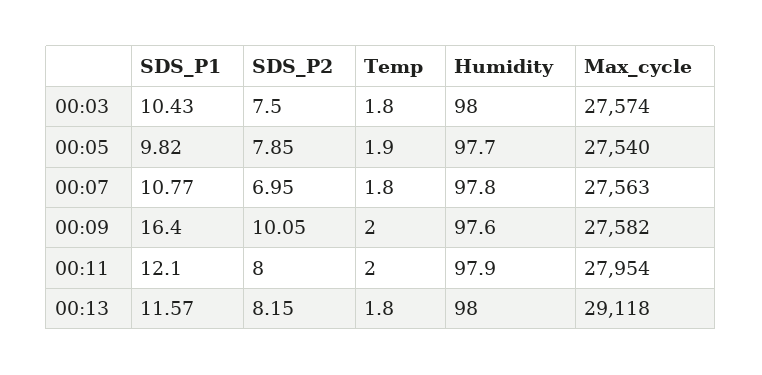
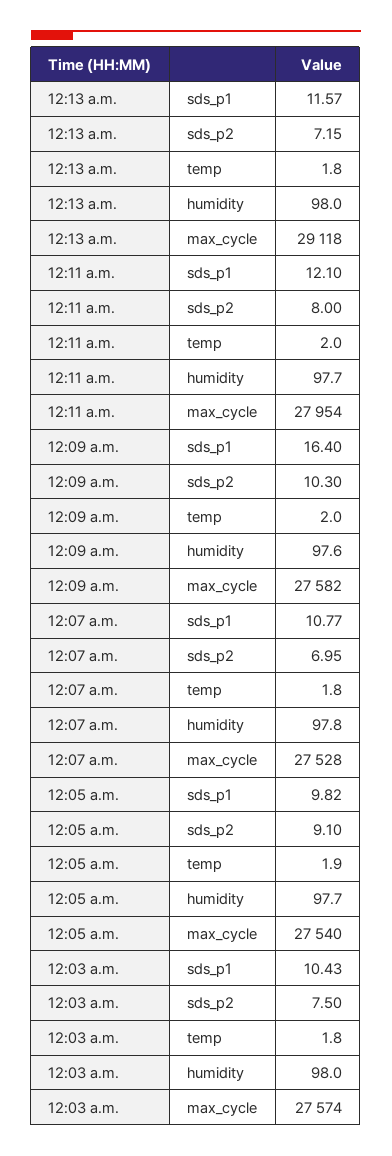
  {
    "SDS_P1": {
      "00:03": 10.43,
      "00:05": 9.82,
      "00:07": 10.77,
      "00:09": 16.4,
      "00:11": 12.1,
      "00:13": 11.57
    },
    "SDS_P2": {
      "00:03": 7.5,
-     "00:05": 7.85,
+     "00:05": 9.1,
      "00:07": 6.95,
-     "00:09": 10.05,
+     "00:09": 10.3,
      "00:11": 8,
-     "00:13": 8.15
+     "00:13": 7.15
    },
    "Temp": {
      "00:03": 1.8,
      "00:05": 1.9,
      "00:07": 1.8,
      "00:09": 2,
      "00:11": 2,
      "00:13": 1.8
    },
    "Humidity": {
      "00:03": 98,
      "00:05": 97.7,
      "00:07": 97.8,
      "00:09": 97.6,
-     "00:11": 97.9,
+     "00:11": 97.7,
      "00:13": 98
    },
    "Max_cycle": {
      "00:03": 27574,
      "00:05": 27540,
-     "00:07": 27563,
+     "00:07": 27528,
      "00:09": 27582,
      "00:11": 27954,
      "00:13": 29118
    }
  }

